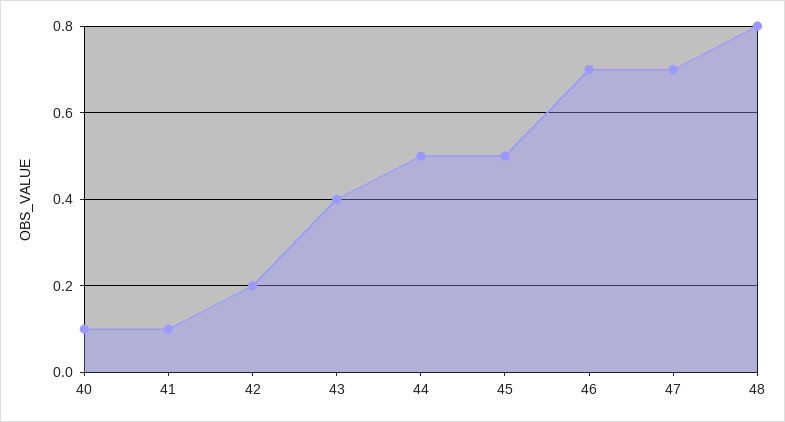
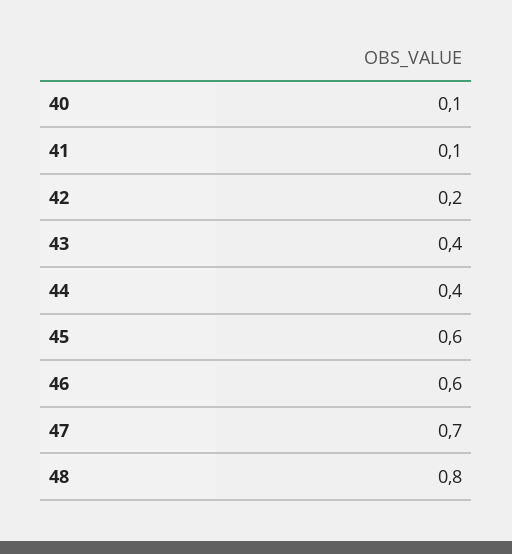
  {
    "40": 0.1,
    "41": 0.1,
    "42": 0.2,
    "43": 0.4,
-   "44": 0.5,
+   "44": 0.4,
-   "45": 0.5,
+   "45": 0.6,
-   "46": 0.7,
+   "46": 0.6,
    "47": 0.7,
    "48": 0.8
  }

